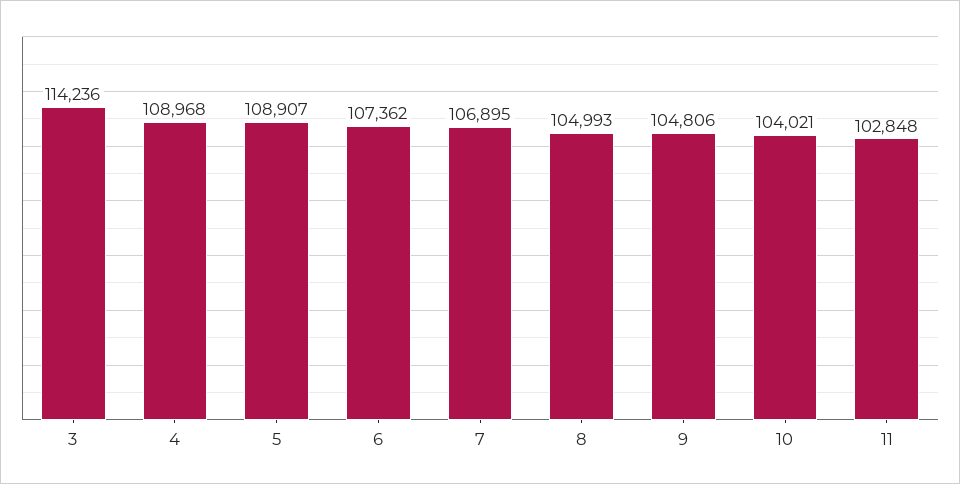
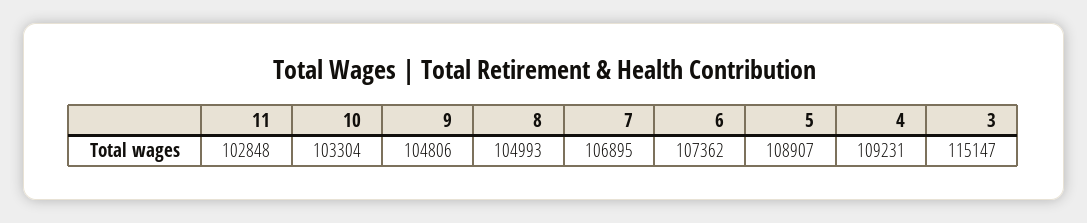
  {
-   "3": 114236,
+   "3": 115147,
-   "4": 108968,
+   "4": 109231,
    "5": 108907,
    "6": 107362,
    "7": 106895,
    "8": 104993,
    "9": 104806,
-   "10": 104021,
+   "10": 103304,
    "11": 102848
  }

